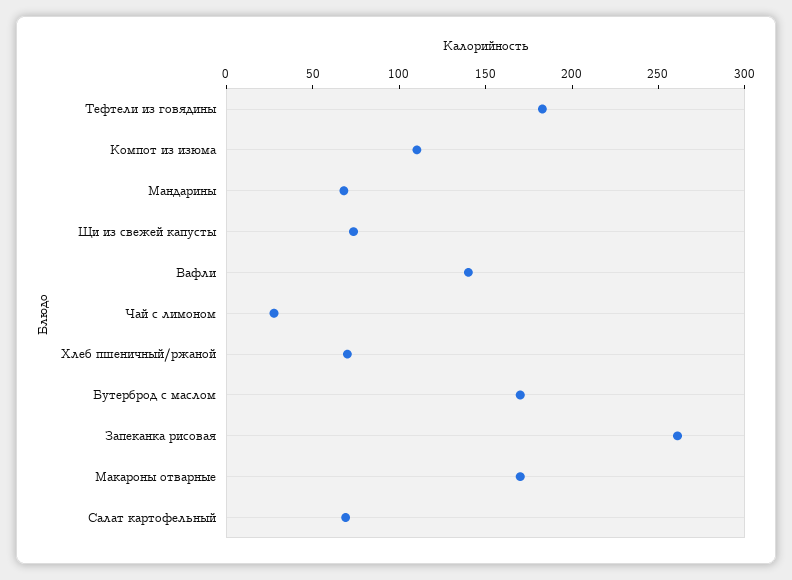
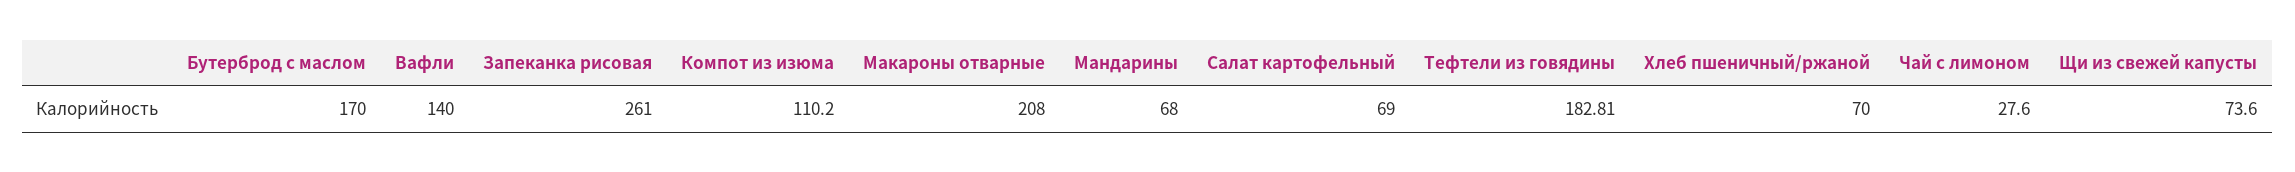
  {
    "Тефтели из говядины": 182.81,
    "Компот из изюма": 110.2,
    "Мандарины": 68,
    "Щи из свежей капусты": 73.6,
    "Вафли": 140,
    "Чай с лимоном": 27.6,
    "Хлеб пшеничный/ржаной": 70,
    "Бутерброд с маслом": 170,
    "Запеканка рисовая": 261,
-   "Макароны отварные": 170,
+   "Макароны отварные": 208,
    "Салат картофельный": 69
  }

